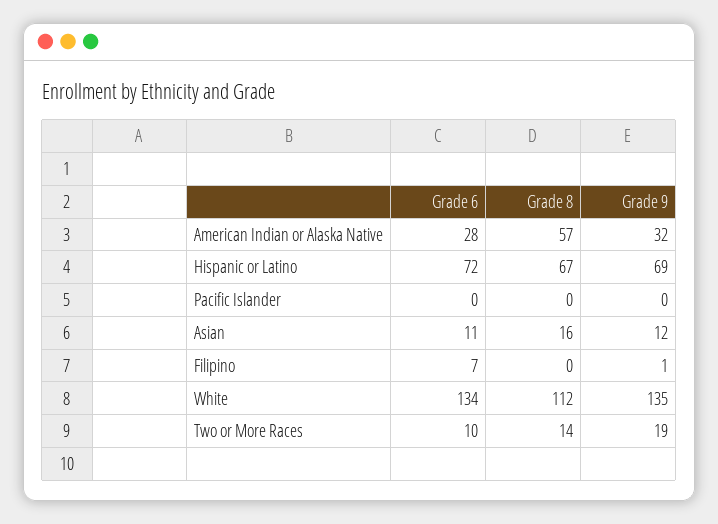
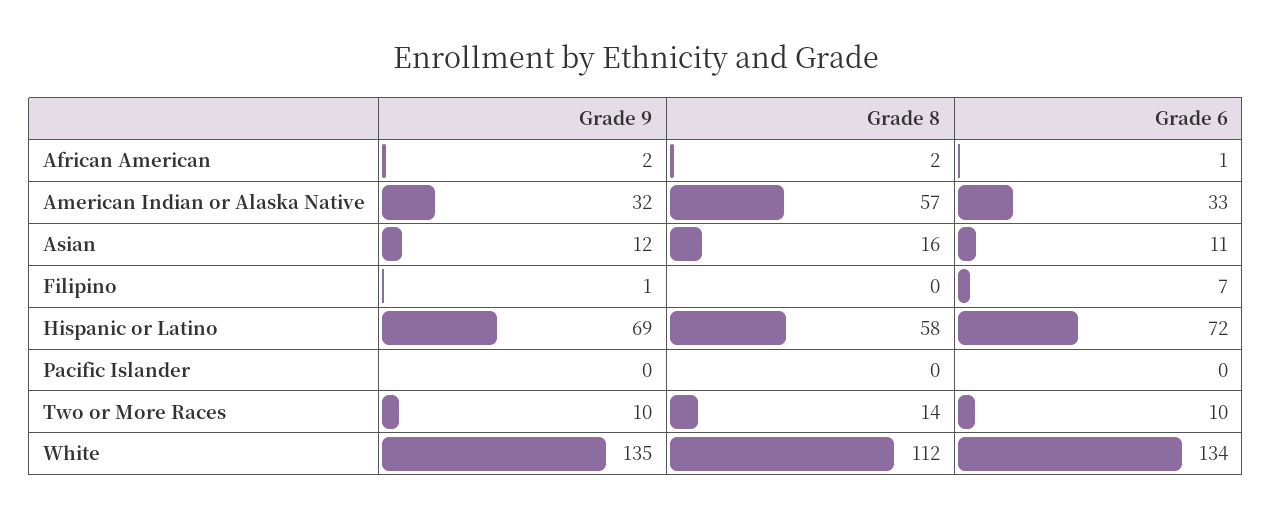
  {
    "Grade 6": {
-     "American Indian or Alaska Native": 28,
+     "American Indian or Alaska Native": 33,
      "Hispanic or Latino": 72,
      "Pacific Islander": 0,
      "Asian": 11,
      "Filipino": 7,
      "White": 134,
-     "Two or More Races": 10
+     "Two or More Races": 10,
+     "African American": 1
    },
    "Grade 8": {
      "American Indian or Alaska Native": 57,
-     "Hispanic or Latino": 67,
+     "Hispanic or Latino": 58,
      "Pacific Islander": 0,
      "Asian": 16,
      "Filipino": 0,
      "White": 112,
-     "Two or More Races": 14
+     "Two or More Races": 14,
+     "African American": 2
    },
    "Grade 9": {
      "American Indian or Alaska Native": 32,
      "Hispanic or Latino": 69,
      "Pacific Islander": 0,
      "Asian": 12,
      "Filipino": 1,
      "White": 135,
-     "Two or More Races": 19
+     "Two or More Races": 10,
+     "African American": 2
    }
  }

